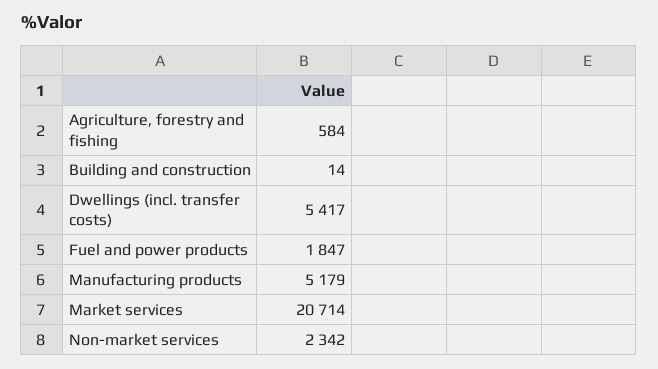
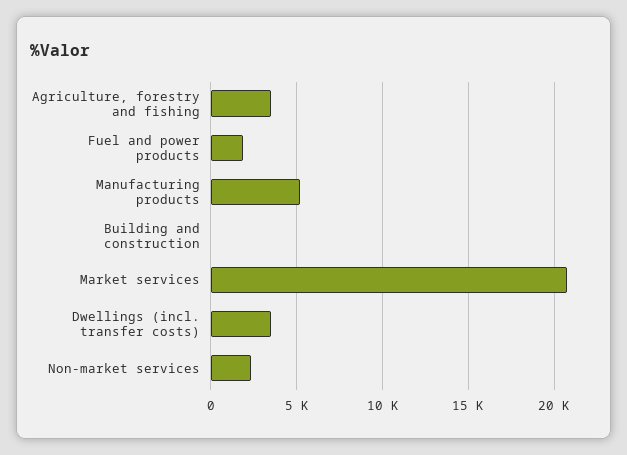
  {
-   "Agriculture, forestry and fishing": 584,
+   "Agriculture, forestry and fishing": 3500,
    "Building and construction": 14,
-   "Dwellings (incl. transfer costs)": 5417,
+   "Dwellings (incl. transfer costs)": 3500,
    "Fuel and power products": 1847,
    "Manufacturing products": 5179,
    "Market services": 20714,
    "Non-market services": 2342
  }

